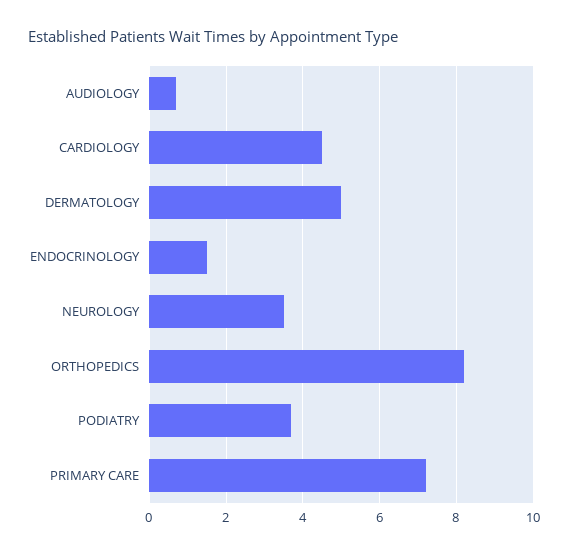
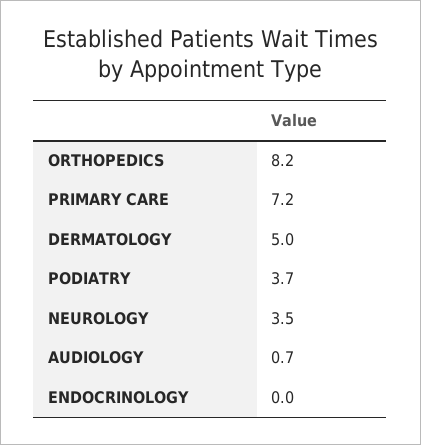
  {
    "AUDIOLOGY": 0.7,
-   "CARDIOLOGY": 4.5,
    "DERMATOLOGY": 5,
-   "ENDOCRINOLOGY": 1.5,
+   "ENDOCRINOLOGY": 0,
    "NEUROLOGY": 3.5,
    "ORTHOPEDICS": 8.2,
    "PODIATRY": 3.7,
    "PRIMARY CARE": 7.2
  }

